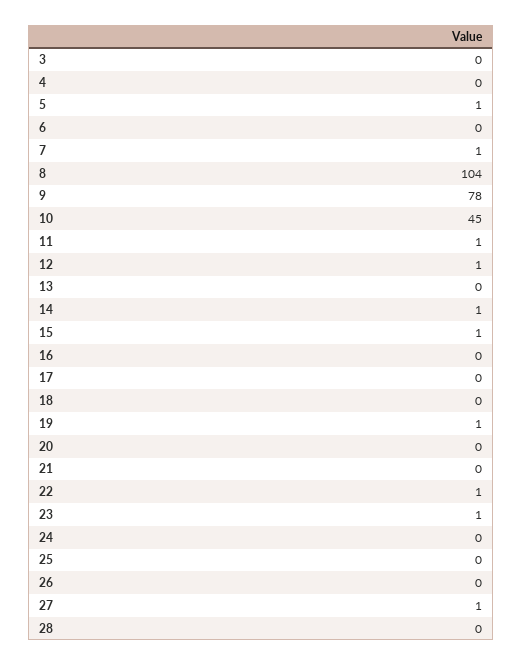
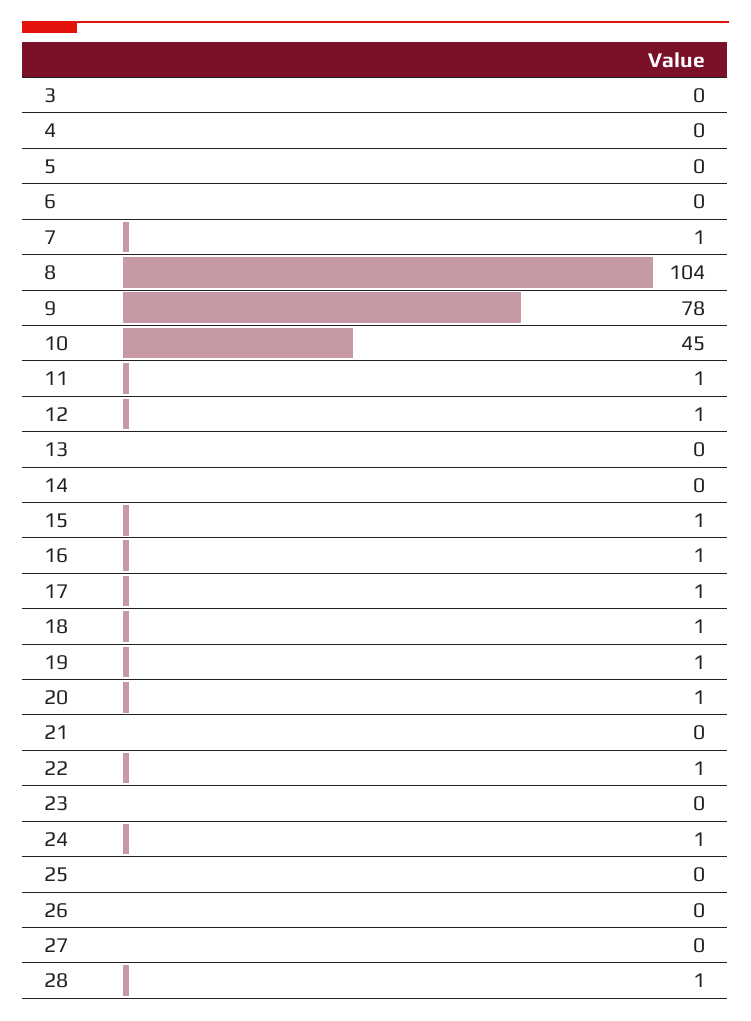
  {
    "3": 0,
    "4": 0,
-   "5": 1,
+   "5": 0,
    "6": 0,
    "7": 1,
    "8": 104,
    "9": 78,
    "10": 45,
    "11": 1,
    "12": 1,
    "13": 0,
-   "14": 1,
+   "14": 0,
    "15": 1,
-   "16": 0,
+   "16": 1,
-   "17": 0,
+   "17": 1,
-   "18": 0,
+   "18": 1,
    "19": 1,
-   "20": 0,
+   "20": 1,
    "21": 0,
    "22": 1,
-   "23": 1,
+   "23": 0,
-   "24": 0,
+   "24": 1,
    "25": 0,
    "26": 0,
-   "27": 1,
+   "27": 0,
-   "28": 0
+   "28": 1
  }

